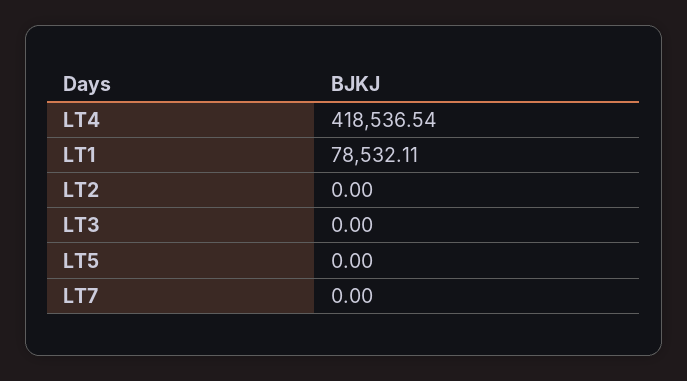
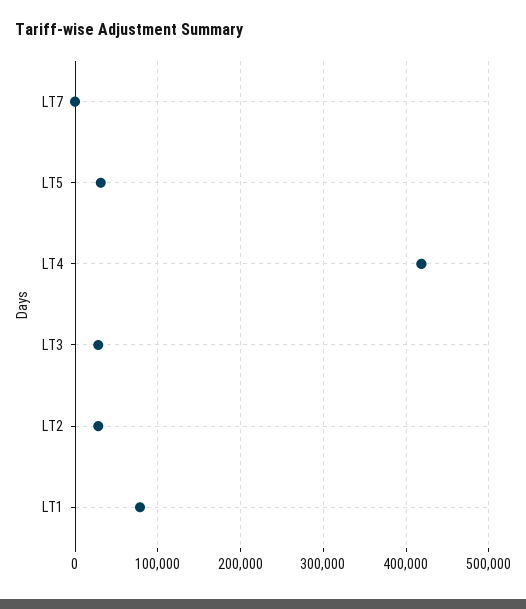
  {
    "LT4": 418536.54,
    "LT1": 78532.11,
-   "LT2": 0,
+   "LT2": 30000,
-   "LT3": 0,
+   "LT3": 30000,
-   "LT5": 0,
+   "LT5": 30000,
    "LT7": 0
  }

